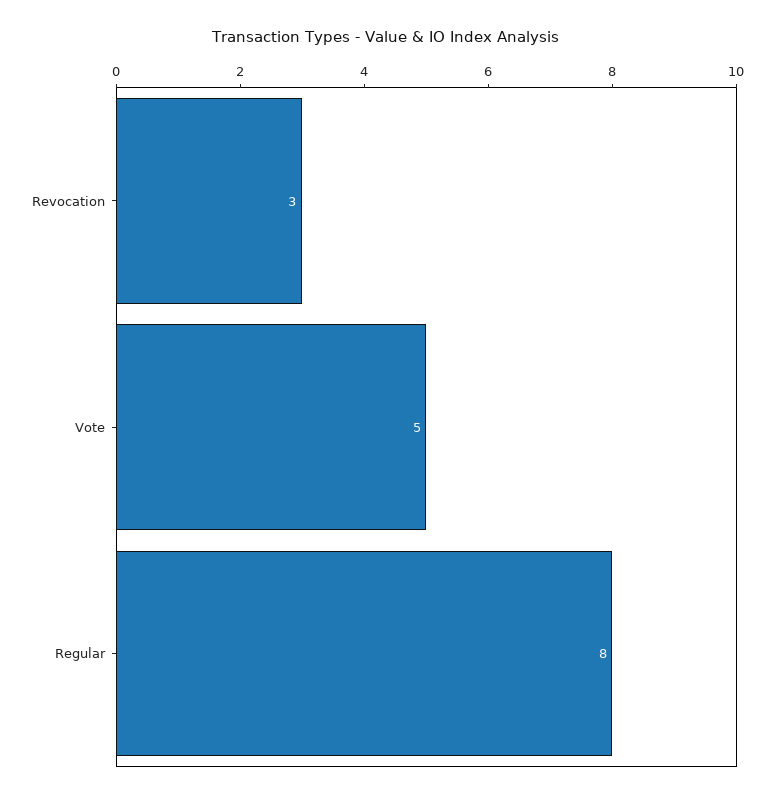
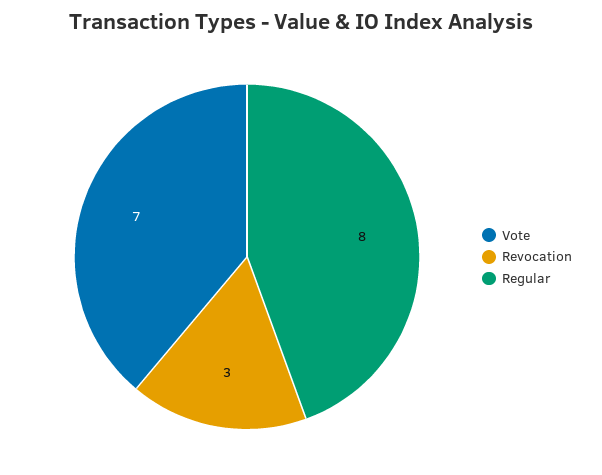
  {
    "Revocation": 3,
-   "Vote": 5,
+   "Vote": 7,
    "Regular": 8
  }

